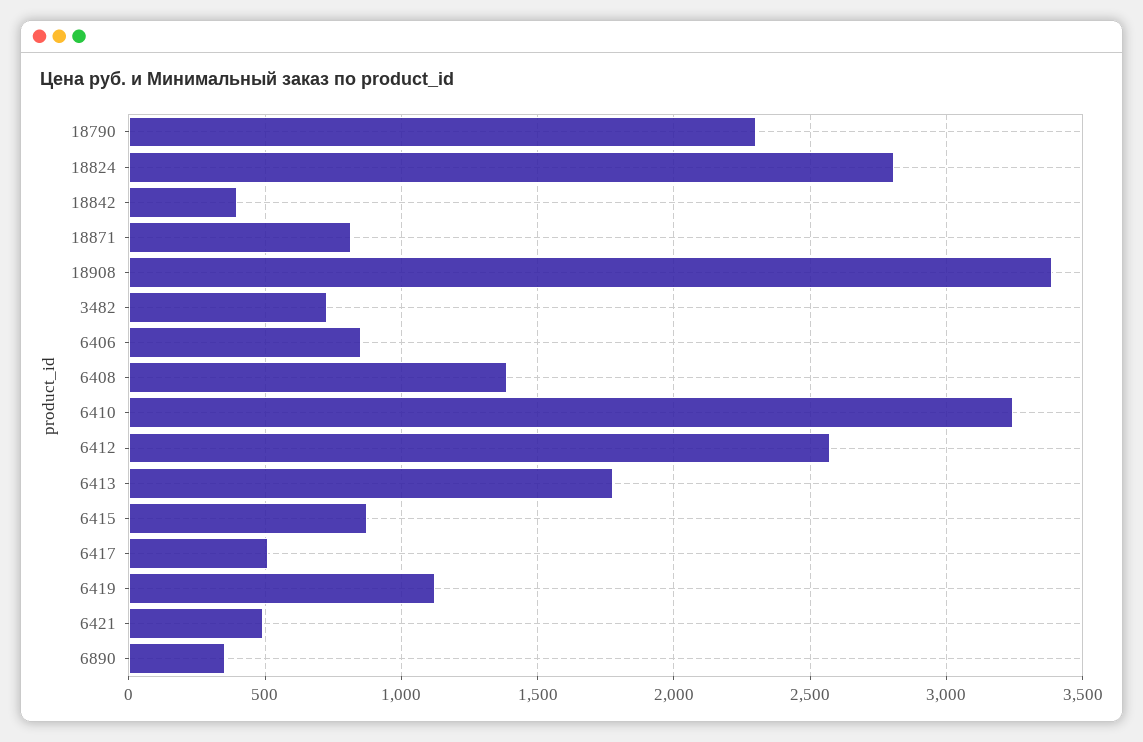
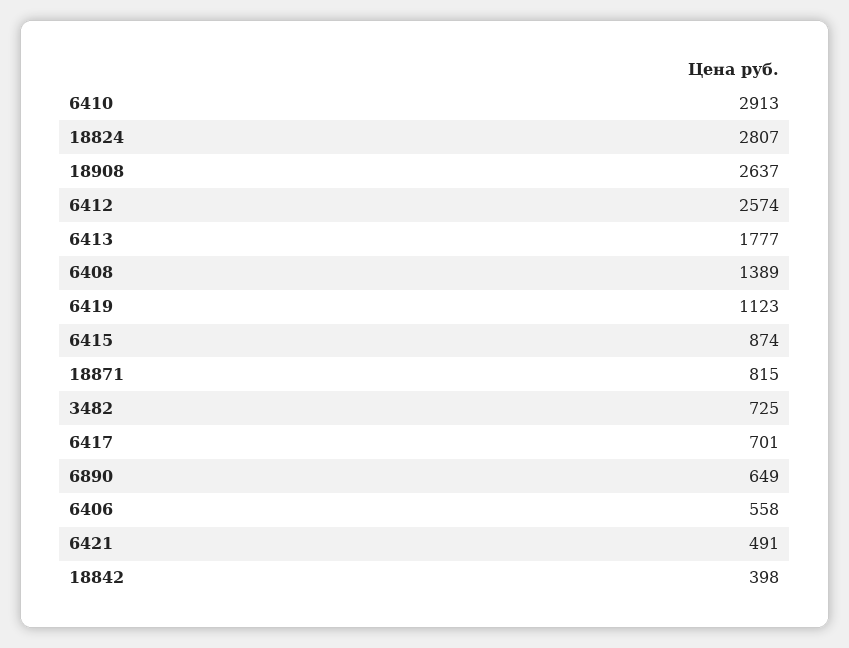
  {
-   "18790": 2300,
    "18824": 2807,
    "18842": 398,
    "18871": 815,
-   "18908": 3400,
+   "18908": 2637,
    "3482": 725,
-   "6406": 850,
+   "6406": 558,
    "6408": 1389,
-   "6410": 3250,
+   "6410": 2913,
    "6412": 2574,
    "6413": 1777,
    "6415": 874,
-   "6417": 500,
+   "6417": 701,
    "6419": 1123,
    "6421": 491,
-   "6890": 350
+   "6890": 649
  }

